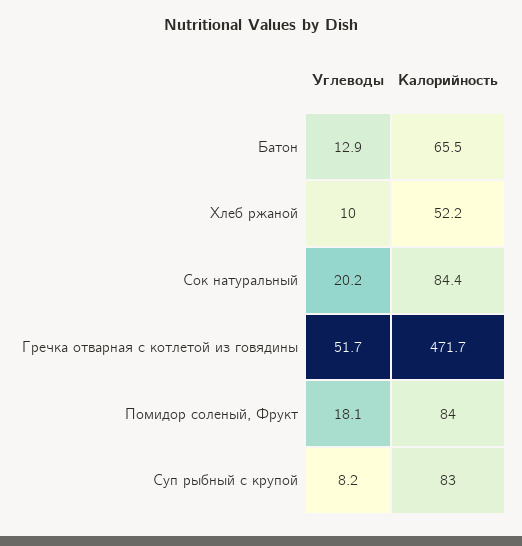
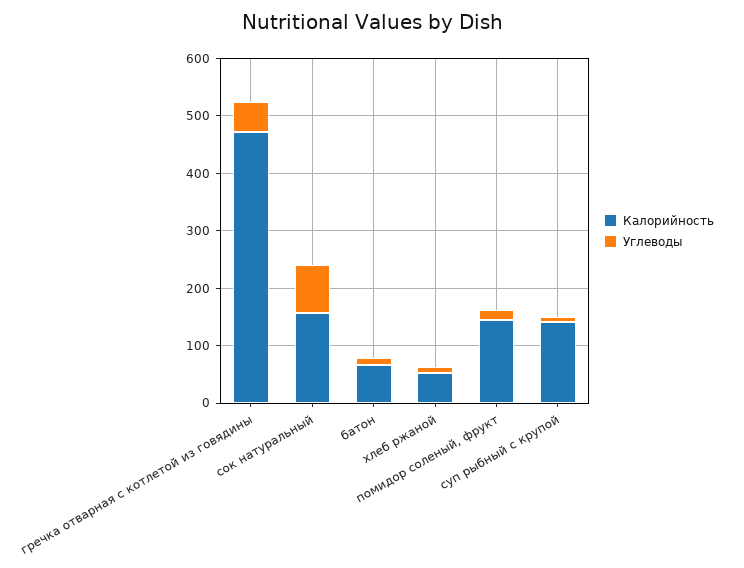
  {
    "Углеводы": {
      "Батон": 12.9,
      "Хлеб ржаной": 10,
-     "Сок натуральный": 20.2,
+     "Сок натуральный": 80,
      "Гречка отварная с котлетой из говядины": 51.7,
      "Помидор соленый, Фрукт": 18.1,
      "Суп рыбный с крупой": 8.2
    },
    "Калорийность": {
      "Батон": 65.5,
      "Хлеб ржаной": 52.2,
-     "Сок натуральный": 84.4,
+     "Сок натуральный": 160,
      "Гречка отварная с котлетой из говядины": 471.7,
-     "Помидор соленый, Фрукт": 84,
+     "Помидор соленый, Фрукт": 140,
-     "Суп рыбный с крупой": 83
+     "Суп рыбный с крупой": 140
    }
  }

